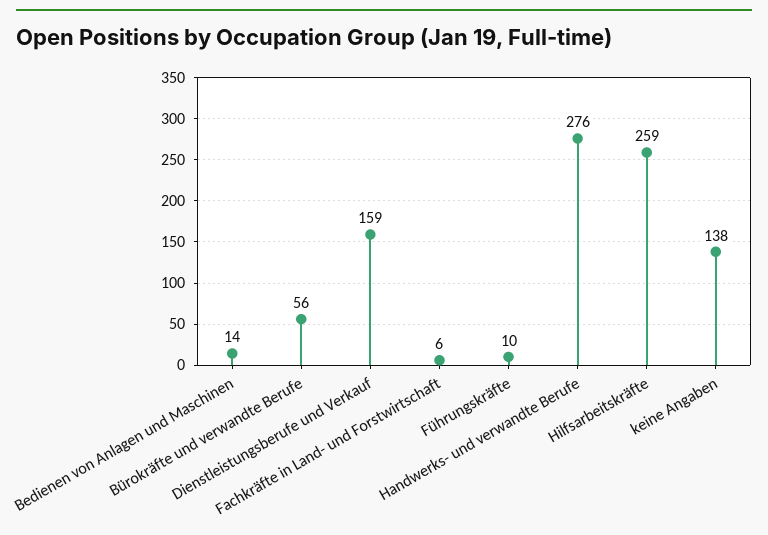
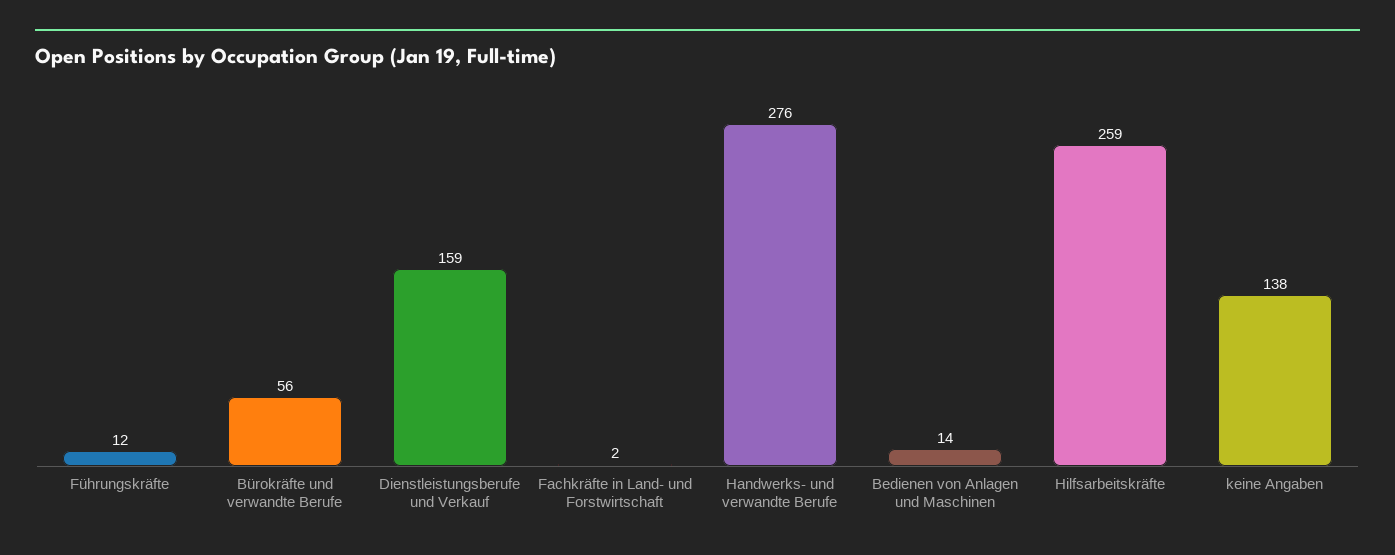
  {
    "Bedienen von Anlagen und Maschinen": 14,
    "Bürokräfte und verwandte Berufe": 56,
    "Dienstleistungsberufe und Verkauf": 159,
-   "Fachkräfte in Land- und Forstwirtschaft": 6,
+   "Fachkräfte in Land- und Forstwirtschaft": 2,
-   "Führungskräfte": 10,
+   "Führungskräfte": 12,
    "Handwerks- und verwandte Berufe": 276,
    "Hilfsarbeitskräfte": 259,
    "keine Angaben": 138
  }

